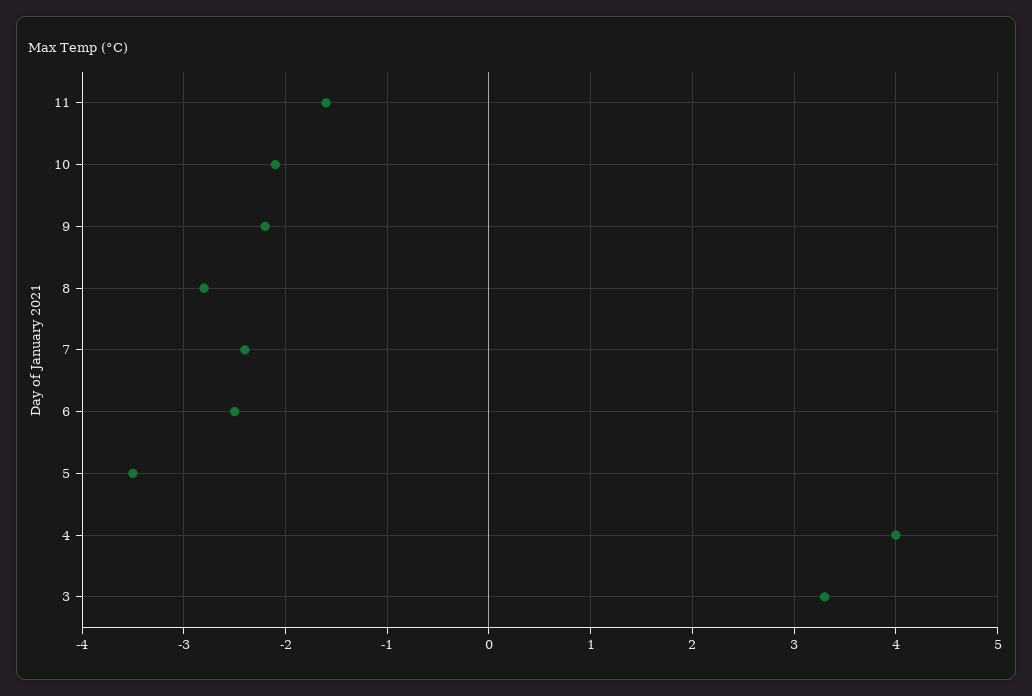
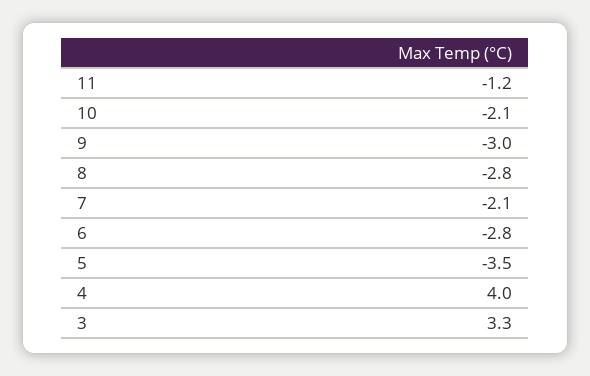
  {
-   "11": -1.6,
+   "11": -1.2,
    "10": -2.1,
-   "9": -2.2,
+   "9": -3,
    "8": -2.8,
-   "7": -2.4,
+   "7": -2.1,
-   "6": -2.5,
+   "6": -2.8,
    "5": -3.5,
    "4": 4,
    "3": 3.3
  }

